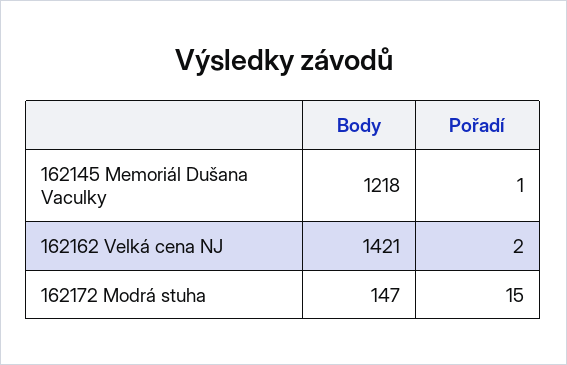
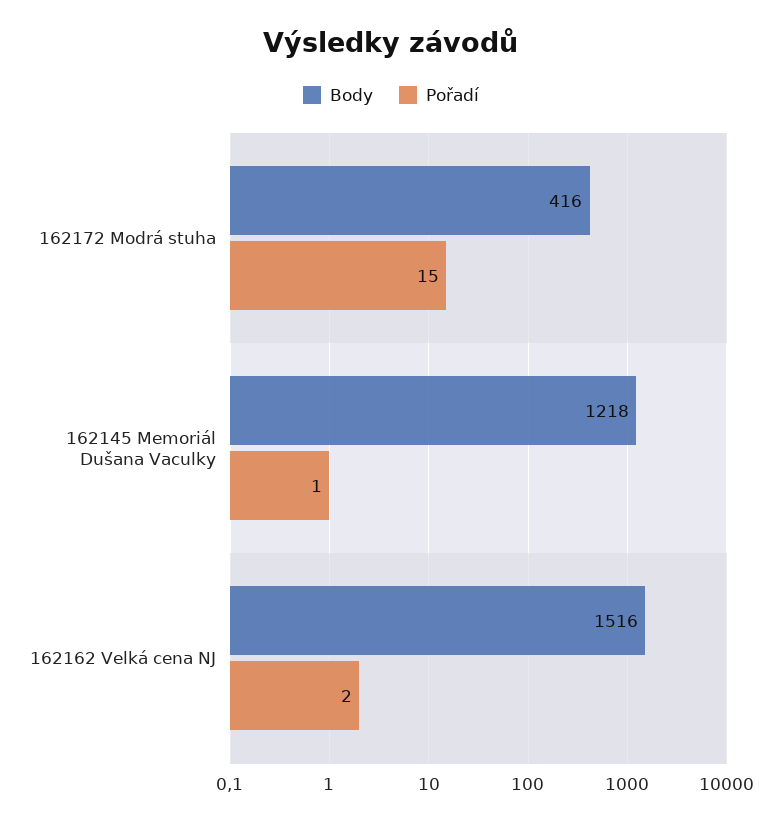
  {
    "Body": {
      "162145 Memoriál Dušana Vaculky": 1218,
-     "162162 Velká cena NJ": 1421,
+     "162162 Velká cena NJ": 1516,
-     "162172 Modrá stuha": 147
+     "162172 Modrá stuha": 416
    },
    "Pořadí": {
      "162145 Memoriál Dušana Vaculky": 1,
      "162162 Velká cena NJ": 2,
      "162172 Modrá stuha": 15
    }
  }

